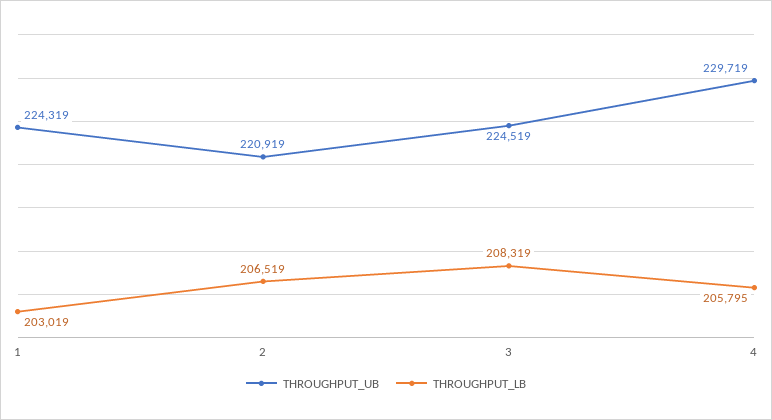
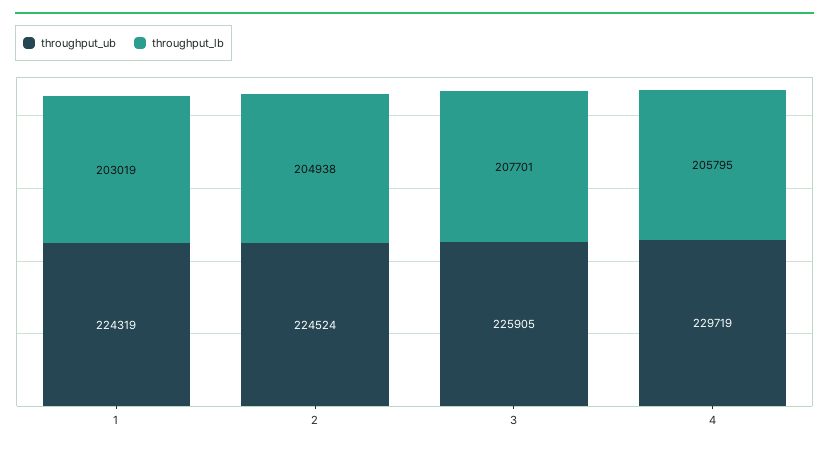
  {
    "THROUGHPUT_UB": {
      "1": 224319,
-     "2": 220919,
+     "2": 224524,
-     "3": 224519,
+     "3": 225905,
      "4": 229719
    },
    "THROUGHPUT_LB": {
      "1": 203019,
-     "2": 206519,
+     "2": 204938,
-     "3": 208319,
+     "3": 207701,
      "4": 205795
    }
  }

